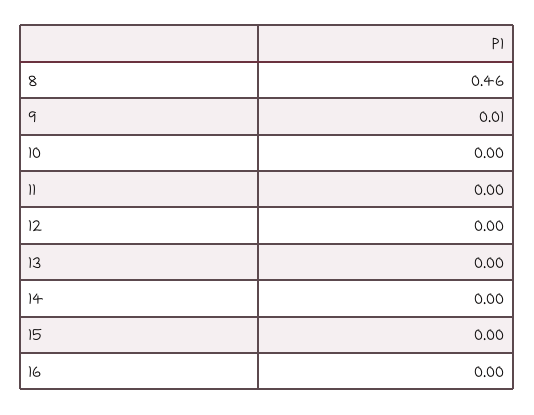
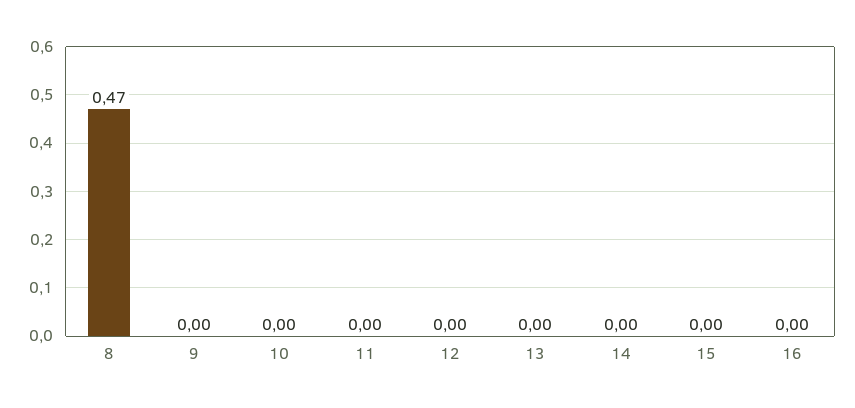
  {
-   "8": 0.46,
+   "8": 0.47,
-   "9": 0.01,
+   "9": 0,
    "10": 0,
    "11": 0,
    "12": 0,
    "13": 0,
    "14": 0,
    "15": 0,
    "16": 0
  }

